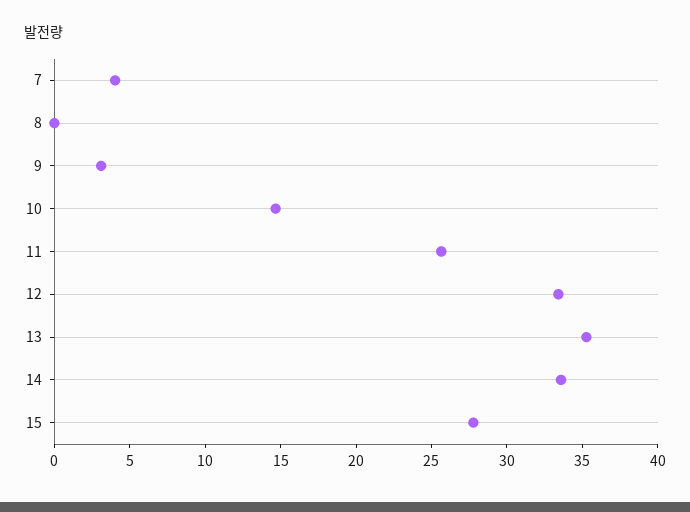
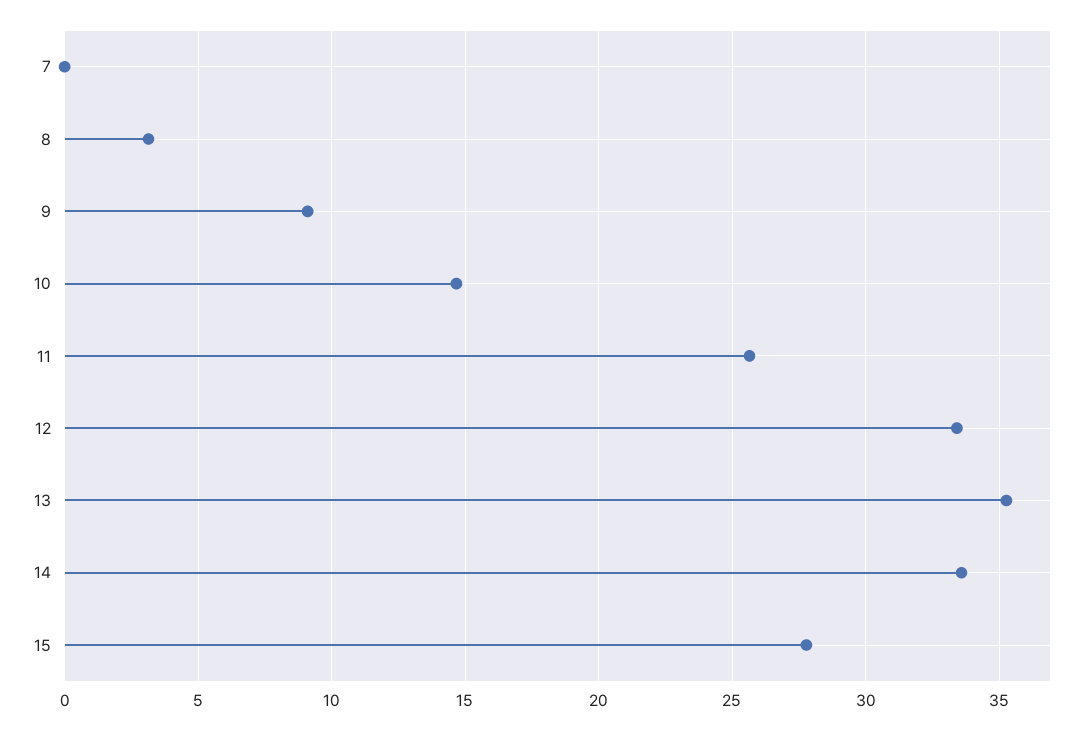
  {
-   "7": 4,
+   "7": 0,
-   "8": 0,
+   "8": 3,
-   "9": 3,
+   "9": 9,
    "10": 14.5,
    "11": 25.5,
    "12": 33.5,
    "13": 35.5,
    "14": 33.5,
    "15": 28
  }

